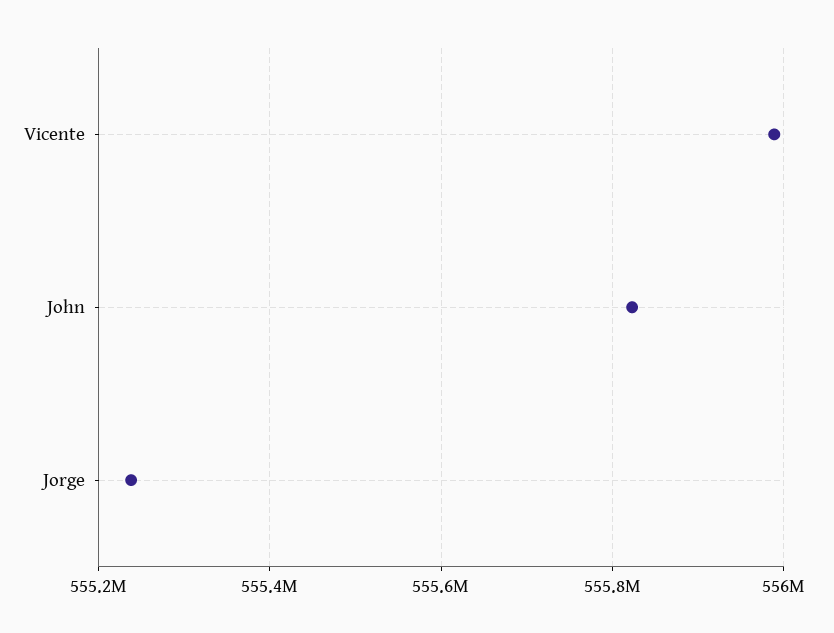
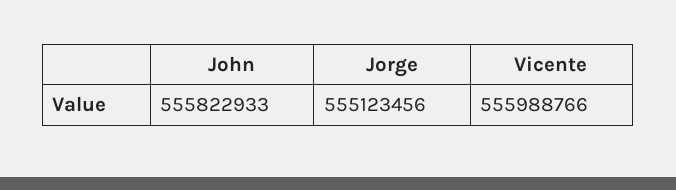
  {
    "Vicente": 555988766,
    "John": 555822933,
-   "Jorge": 555240000
+   "Jorge": 555123456
  }

